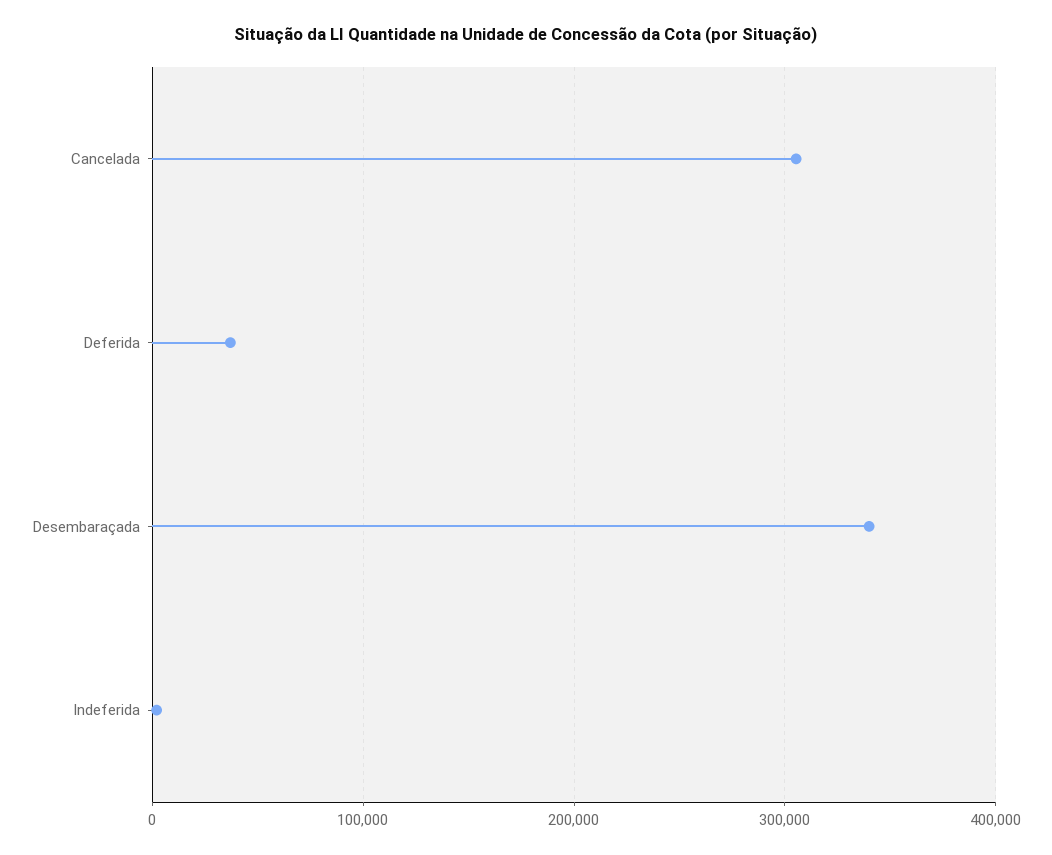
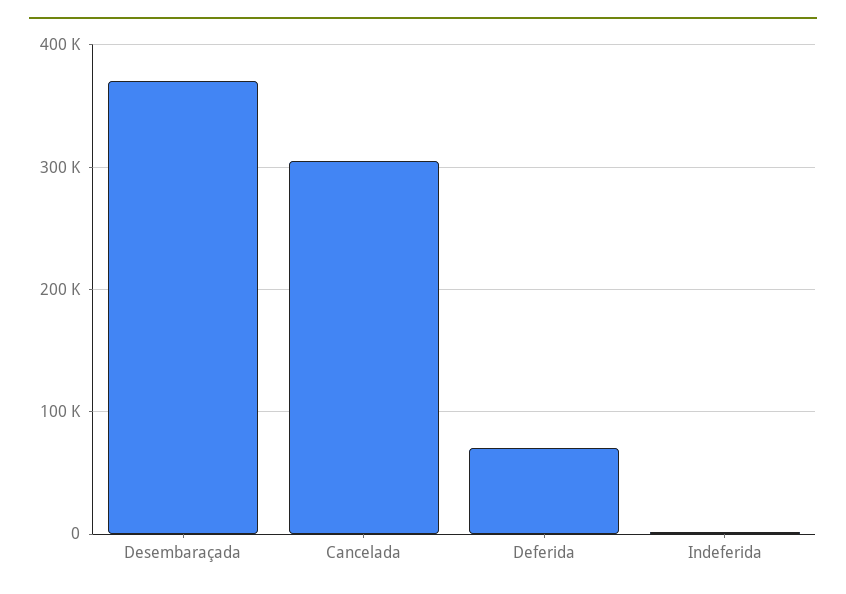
  {
    "Cancelada": 310000,
-   "Deferida": 40000,
+   "Deferida": 70000,
-   "Desembaraçada": 340000,
+   "Desembaraçada": 370000,
    "Indeferida": 0
  }

